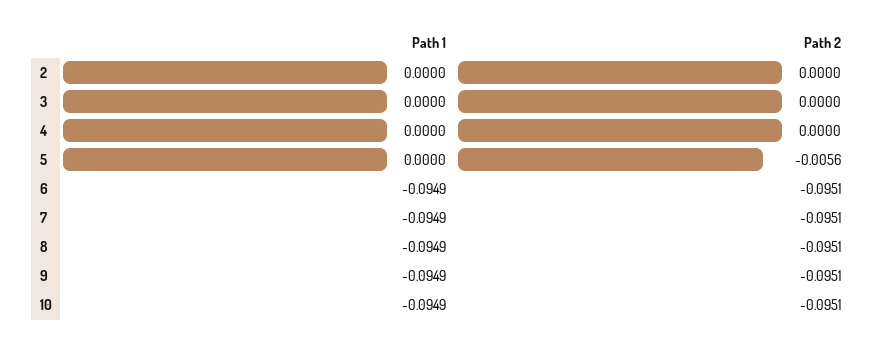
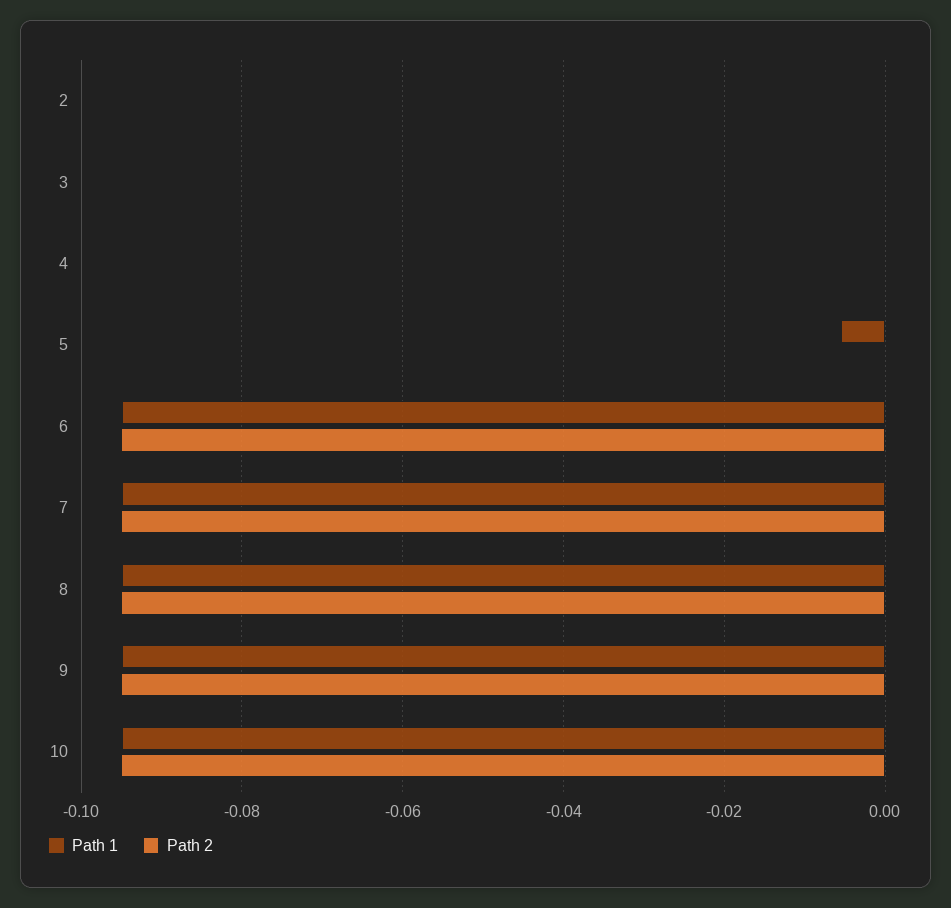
  {
    "Path 1": {
      "2": 0,
      "3": 0,
      "4": 0,
-     "5": 0,
+     "5": -0.006,
      "6": -0.0949,
      "7": -0.0949,
      "8": -0.0949,
      "9": -0.0949,
      "10": -0.0949
    },
    "Path 2": {
      "2": 0,
      "3": 0,
      "4": 0,
-     "5": -0.0056,
+     "5": 0,
      "6": -0.0951,
      "7": -0.0951,
      "8": -0.0951,
      "9": -0.0951,
      "10": -0.0951
    }
  }

